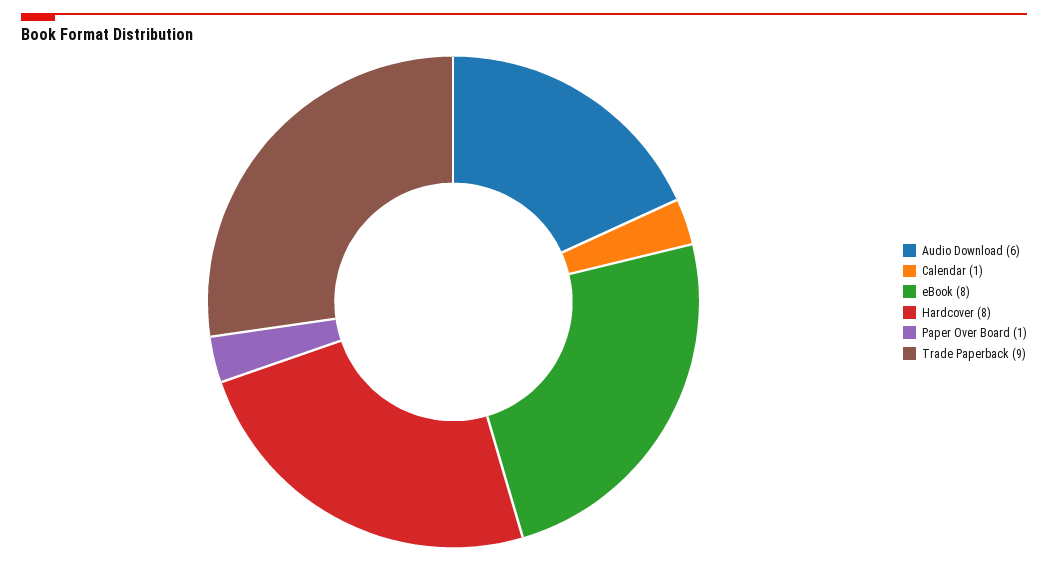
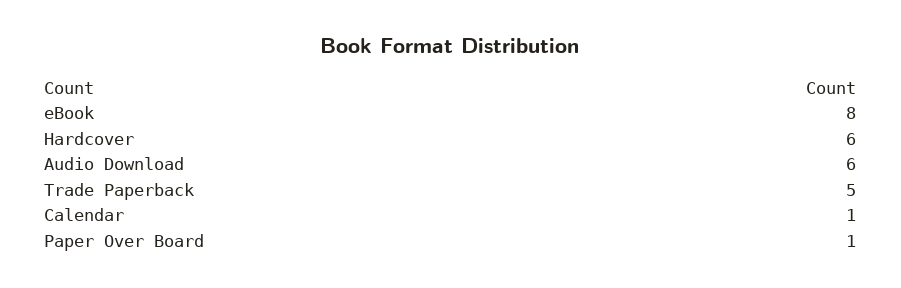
  {
    "Audio Download": 6,
    "Calendar": 1,
    "eBook": 8,
-   "Hardcover": 8,
+   "Hardcover": 6,
    "Paper Over Board": 1,
-   "Trade Paperback": 9
+   "Trade Paperback": 5
  }

